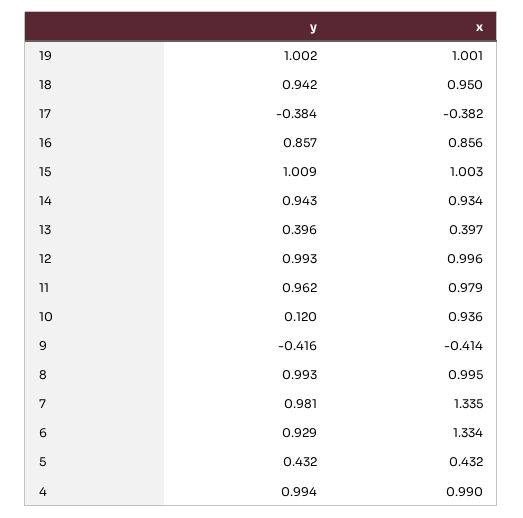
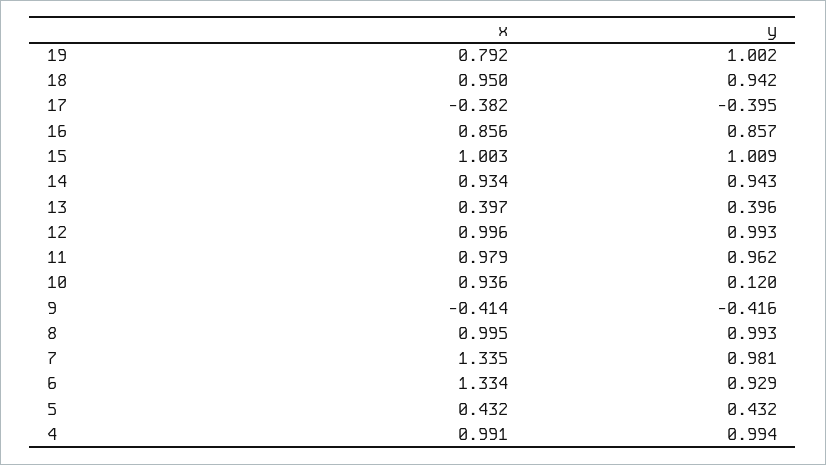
  {
    "y": {
      "19": 1.002,
      "18": 0.942,
-     "17": -0.384,
+     "17": -0.395,
      "16": 0.857,
      "15": 1.009,
      "14": 0.943,
      "13": 0.396,
      "12": 0.993,
      "11": 0.962,
      "10": 0.12,
      "9": -0.416,
      "8": 0.993,
      "7": 0.981,
      "6": 0.929,
      "5": 0.432,
      "4": 0.994
    },
    "x": {
-     "19": 1.001,
+     "19": 0.792,
      "18": 0.95,
      "17": -0.382,
      "16": 0.856,
      "15": 1.003,
      "14": 0.934,
      "13": 0.397,
      "12": 0.996,
      "11": 0.979,
      "10": 0.936,
      "9": -0.414,
      "8": 0.995,
      "7": 1.335,
      "6": 1.334,
      "5": 0.432,
-     "4": 0.99
+     "4": 0.991
    }
  }

